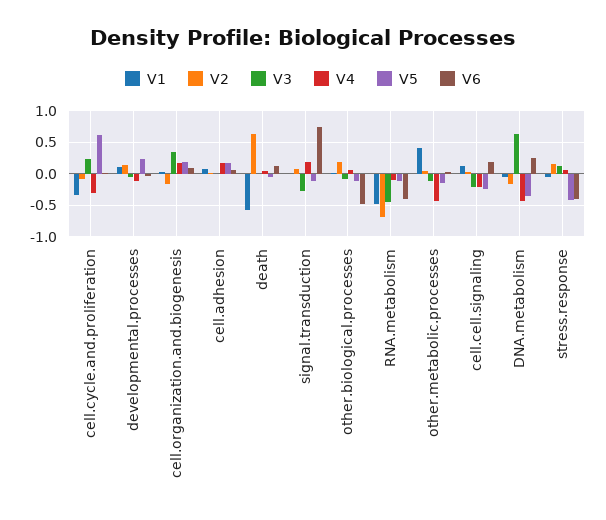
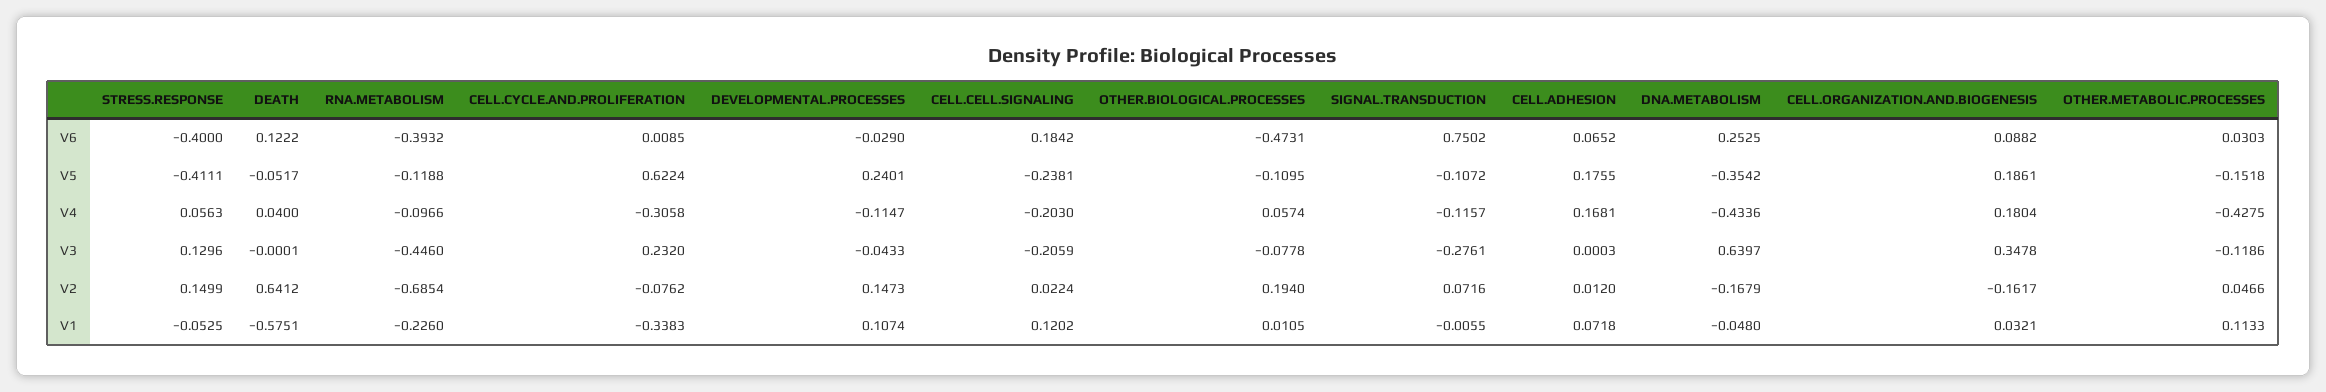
  {
    "V1": {
      "cell.cycle.and.proliferation": -0.3383,
      "developmental.processes": 0.1074,
      "cell.organization.and.biogenesis": 0.0321,
      "cell.adhesion": 0.0718,
      "death": -0.5751,
      "signal.transduction": -0.0055,
      "other.biological.processes": 0.0105,
-     "RNA.metabolism": -0.5,
+     "RNA.metabolism": -0.226,
-     "other.metabolic.processes": 0.4,
+     "other.metabolic.processes": 0.1133,
      "cell.cell.signaling": 0.1202,
      "DNA.metabolism": -0.048,
      "stress.response": -0.0525
    },
    "V2": {
      "cell.cycle.and.proliferation": -0.0762,
      "developmental.processes": 0.1473,
      "cell.organization.and.biogenesis": -0.1617,
      "cell.adhesion": 0.012,
      "death": 0.6412,
      "signal.transduction": 0.0716,
      "other.biological.processes": 0.194,
      "RNA.metabolism": -0.6854,
      "other.metabolic.processes": 0.0466,
      "cell.cell.signaling": 0.0224,
      "DNA.metabolism": -0.1679,
      "stress.response": 0.1499
    },
    "V3": {
      "cell.cycle.and.proliferation": 0.232,
      "developmental.processes": -0.0433,
      "cell.organization.and.biogenesis": 0.3478,
      "cell.adhesion": 0.0003,
      "death": -0.0001,
      "signal.transduction": -0.2761,
      "other.biological.processes": -0.0778,
      "RNA.metabolism": -0.446,
      "other.metabolic.processes": -0.1186,
      "cell.cell.signaling": -0.2059,
      "DNA.metabolism": 0.6397,
      "stress.response": 0.1296
    },
    "V4": {
      "cell.cycle.and.proliferation": -0.3058,
      "developmental.processes": -0.1147,
      "cell.organization.and.biogenesis": 0.1804,
      "cell.adhesion": 0.1681,
      "death": 0.04,
-     "signal.transduction": 0.2,
+     "signal.transduction": -0.1157,
      "other.biological.processes": 0.0574,
      "RNA.metabolism": -0.0966,
      "other.metabolic.processes": -0.4275,
      "cell.cell.signaling": -0.203,
      "DNA.metabolism": -0.4336,
      "stress.response": 0.0563
    },
    "V5": {
      "cell.cycle.and.proliferation": 0.6224,
      "developmental.processes": 0.2401,
      "cell.organization.and.biogenesis": 0.1861,
      "cell.adhesion": 0.1755,
      "death": -0.0517,
      "signal.transduction": -0.1072,
      "other.biological.processes": -0.1095,
      "RNA.metabolism": -0.1188,
      "other.metabolic.processes": -0.1518,
      "cell.cell.signaling": -0.2381,
      "DNA.metabolism": -0.3542,
      "stress.response": -0.4111
    },
    "V6": {
      "cell.cycle.and.proliferation": 0.0085,
      "developmental.processes": -0.029,
      "cell.organization.and.biogenesis": 0.0882,
      "cell.adhesion": 0.0652,
      "death": 0.1222,
      "signal.transduction": 0.7502,
      "other.biological.processes": -0.4731,
      "RNA.metabolism": -0.3932,
      "other.metabolic.processes": 0.0303,
      "cell.cell.signaling": 0.1842,
      "DNA.metabolism": 0.2525,
      "stress.response": -0.4
    }
  }

